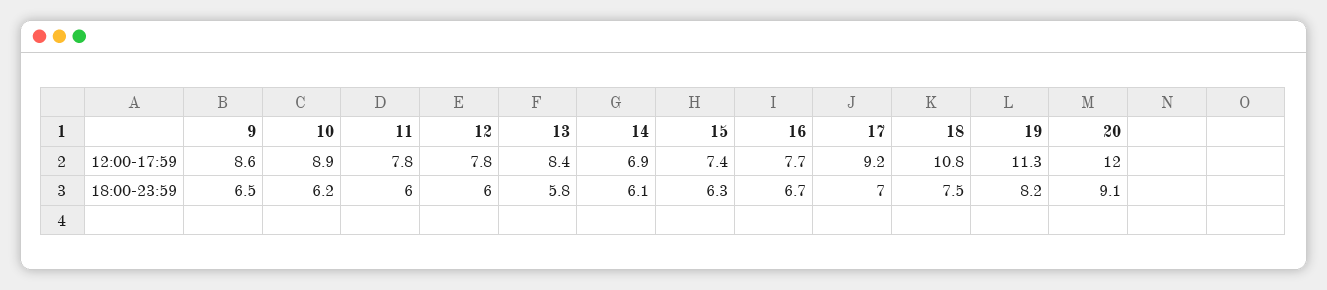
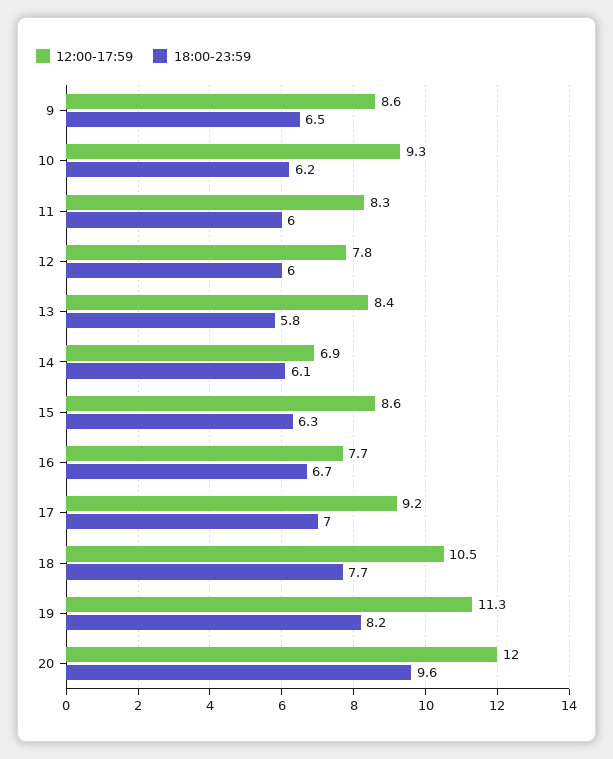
  {
    "12:00-17:59": {
      "9": 8.6,
-     "10": 8.9,
+     "10": 9.3,
-     "11": 7.8,
+     "11": 8.3,
      "12": 7.8,
      "13": 8.4,
      "14": 6.9,
-     "15": 7.4,
+     "15": 8.6,
      "16": 7.7,
      "17": 9.2,
-     "18": 10.8,
+     "18": 10.5,
      "19": 11.3,
      "20": 12
    },
    "18:00-23:59": {
      "9": 6.5,
      "10": 6.2,
      "11": 6,
      "12": 6,
      "13": 5.8,
      "14": 6.1,
      "15": 6.3,
      "16": 6.7,
      "17": 7,
-     "18": 7.5,
+     "18": 7.7,
      "19": 8.2,
-     "20": 9.1
+     "20": 9.6
    }
  }

